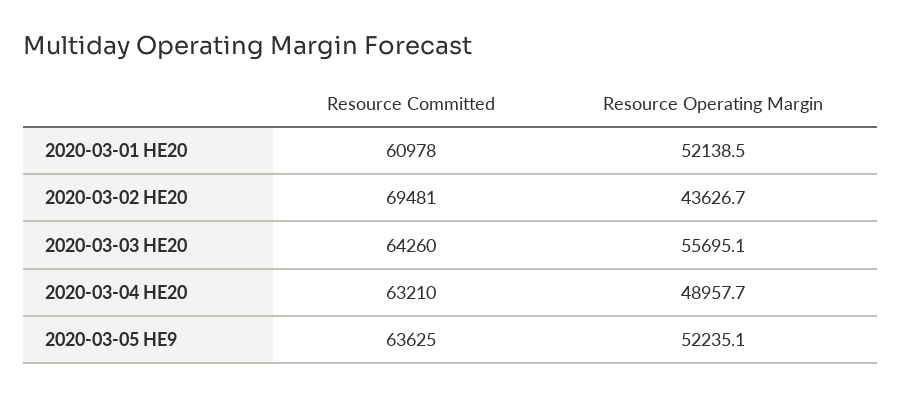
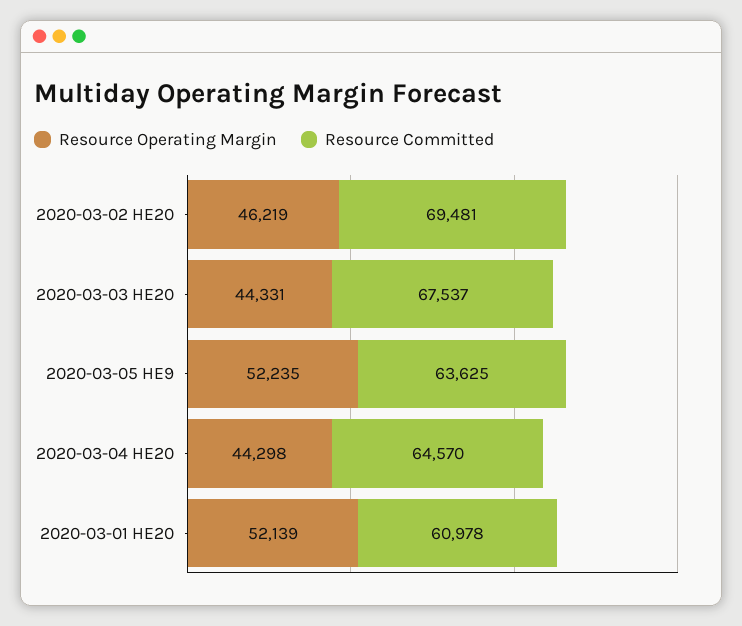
  {
    "Resource Committed": {
      "2020-03-01 HE20": 60978,
      "2020-03-02 HE20": 69481,
-     "2020-03-03 HE20": 64260,
+     "2020-03-03 HE20": 67537,
-     "2020-03-04 HE20": 63210,
+     "2020-03-04 HE20": 64570,
      "2020-03-05 HE9": 63625
    },
    "Resource Operating Margin": {
      "2020-03-01 HE20": 52138.5,
-     "2020-03-02 HE20": 43626.7,
+     "2020-03-02 HE20": 46219,
-     "2020-03-03 HE20": 55695.1,
+     "2020-03-03 HE20": 44331,
-     "2020-03-04 HE20": 48957.7,
+     "2020-03-04 HE20": 44298,
      "2020-03-05 HE9": 52235.1
    }
  }

